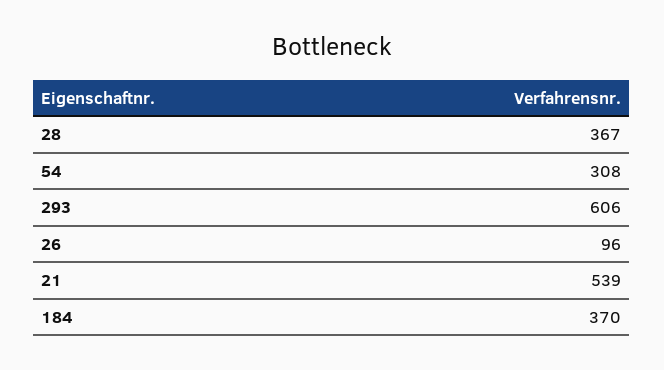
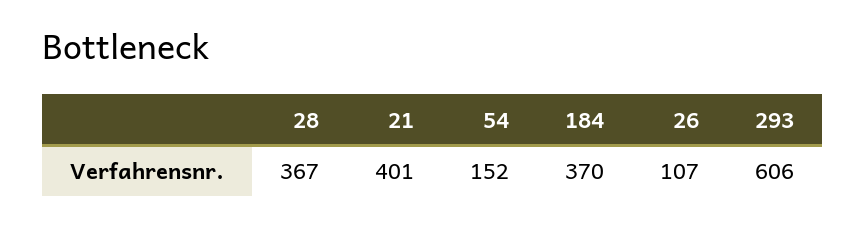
  {
    "28": 367,
-   "54": 308,
+   "54": 152,
    "293": 606,
-   "26": 96,
+   "26": 107,
-   "21": 539,
+   "21": 401,
    "184": 370
  }

